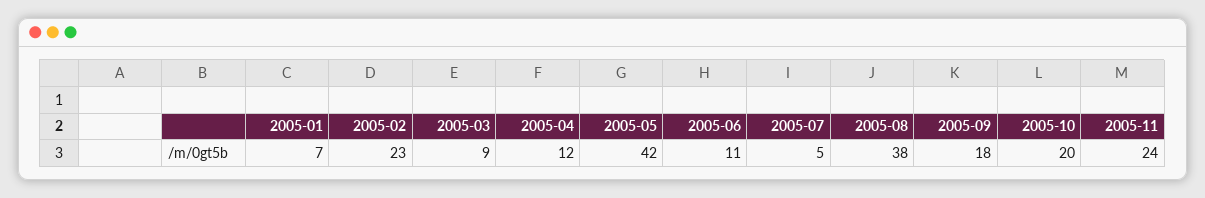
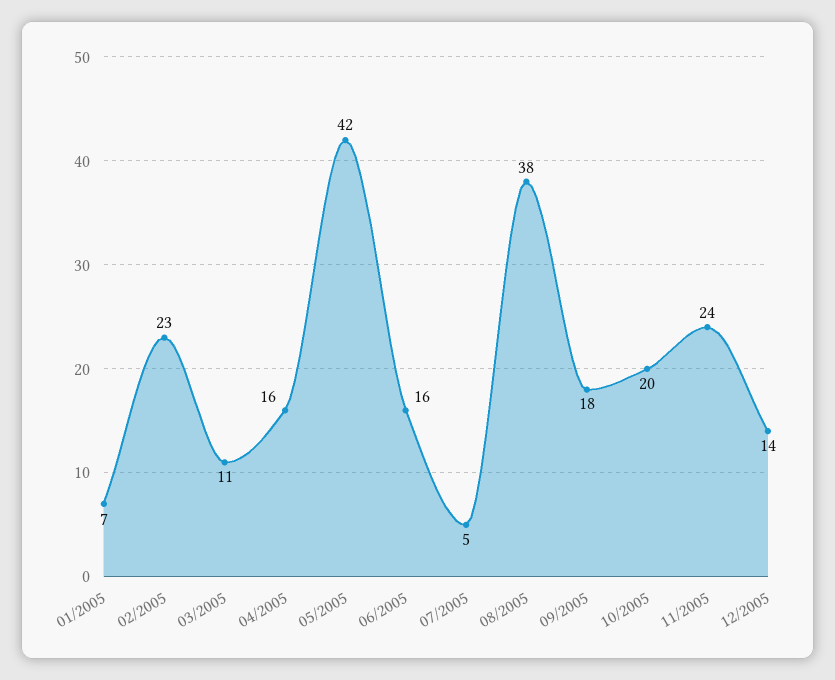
  {
    "2005-01": 7,
    "2005-02": 23,
-   "2005-03": 9,
+   "2005-03": 11,
-   "2005-04": 12,
+   "2005-04": 16,
    "2005-05": 42,
-   "2005-06": 11,
+   "2005-06": 16,
    "2005-07": 5,
    "2005-08": 38,
    "2005-09": 18,
    "2005-10": 20,
-   "2005-11": 24
+   "2005-11": 24,
+   "12/2005": 14
  }

